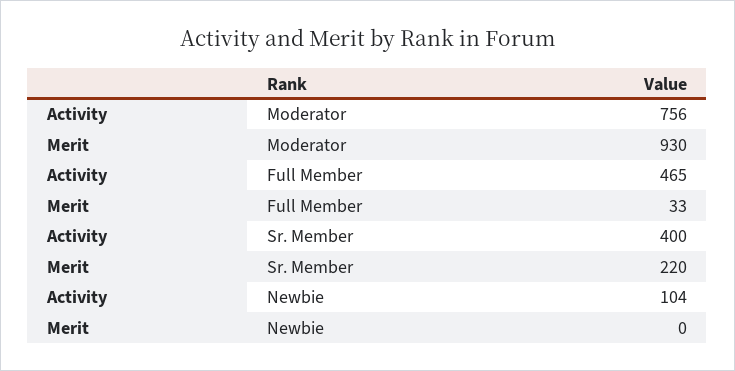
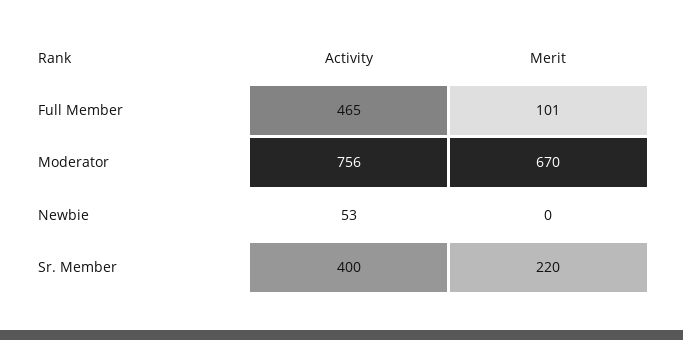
  {
    "Activity": {
      "Moderator": 756,
      "Full Member": 465,
      "Sr. Member": 400,
-     "Newbie": 104
+     "Newbie": 53
    },
    "Merit": {
-     "Moderator": 930,
+     "Moderator": 670,
-     "Full Member": 33,
+     "Full Member": 101,
      "Sr. Member": 220,
      "Newbie": 0
    }
  }

